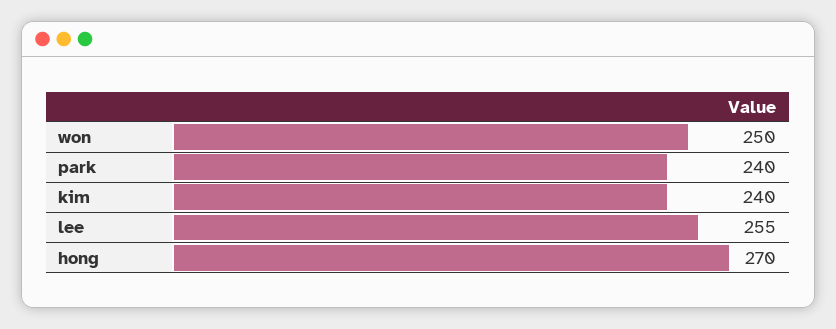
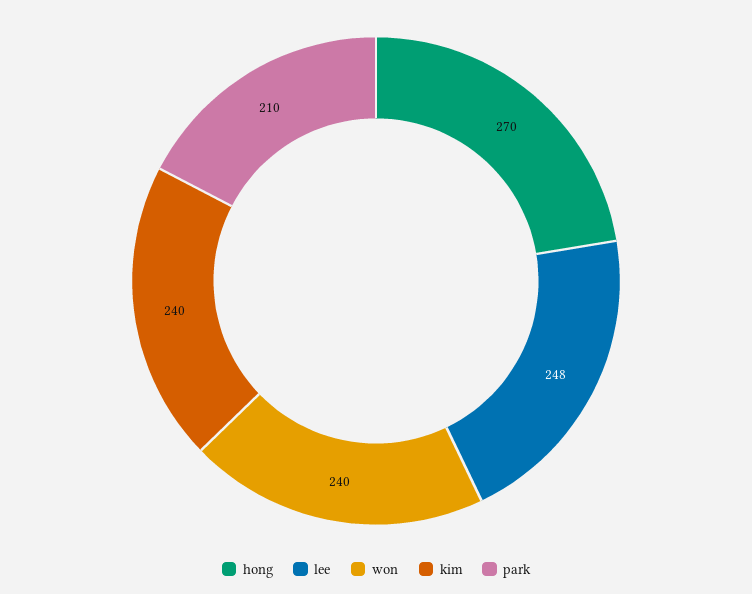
  {
-   "won": 250,
+   "won": 240,
-   "park": 240,
+   "park": 210,
    "kim": 240,
-   "lee": 255,
+   "lee": 248,
    "hong": 270
  }

